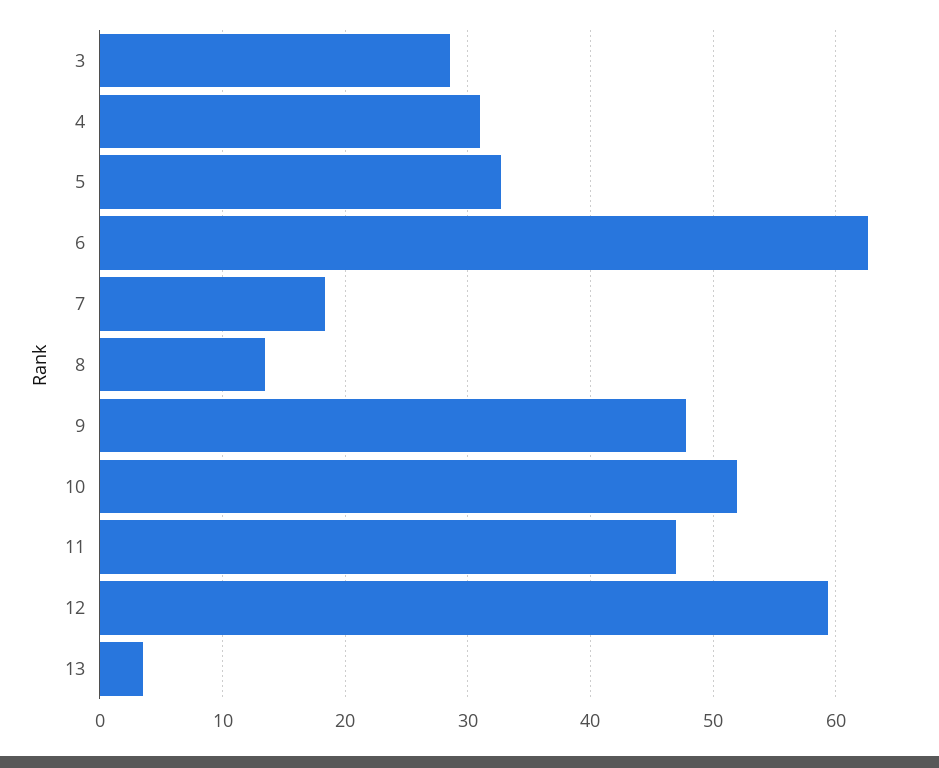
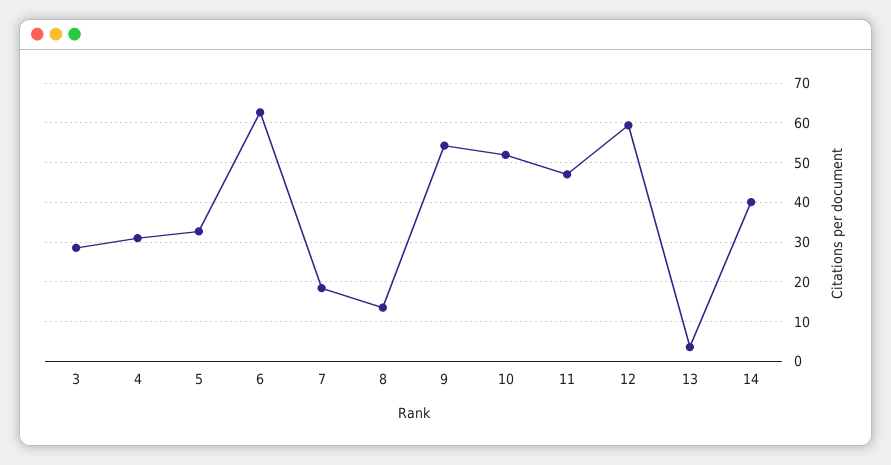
  {
    "3": 29,
    "4": 31,
    "5": 33,
    "6": 63,
    "7": 18,
    "8": 13,
-   "9": 48,
+   "9": 54,
    "10": 52,
    "11": 47,
    "12": 59,
-   "13": 4
+   "13": 4,
+   "14": 40
  }

